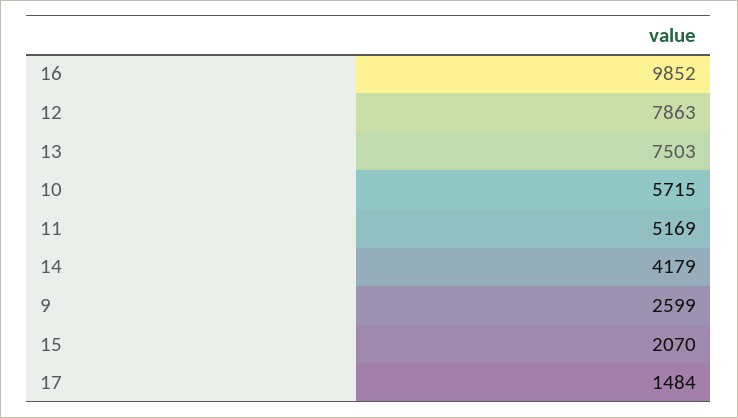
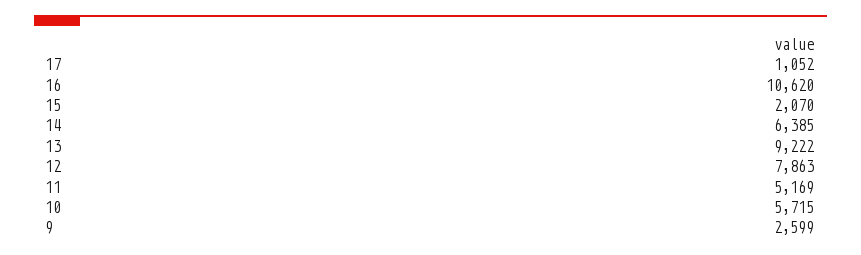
  {
-   "16": 9852,
+   "16": 10620,
    "12": 7863,
-   "13": 7503,
+   "13": 9222,
    "10": 5715,
    "11": 5169,
-   "14": 4179,
+   "14": 6385,
    "9": 2599,
    "15": 2070,
-   "17": 1484
+   "17": 1052
  }

